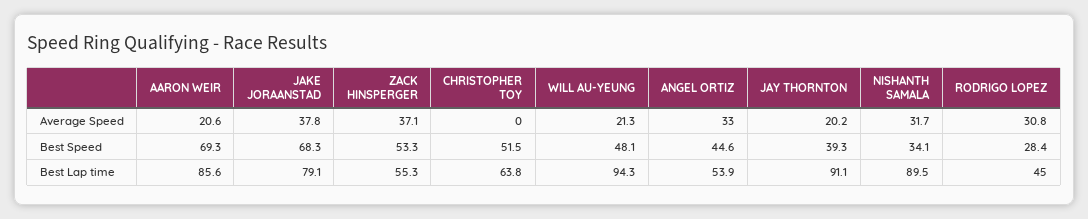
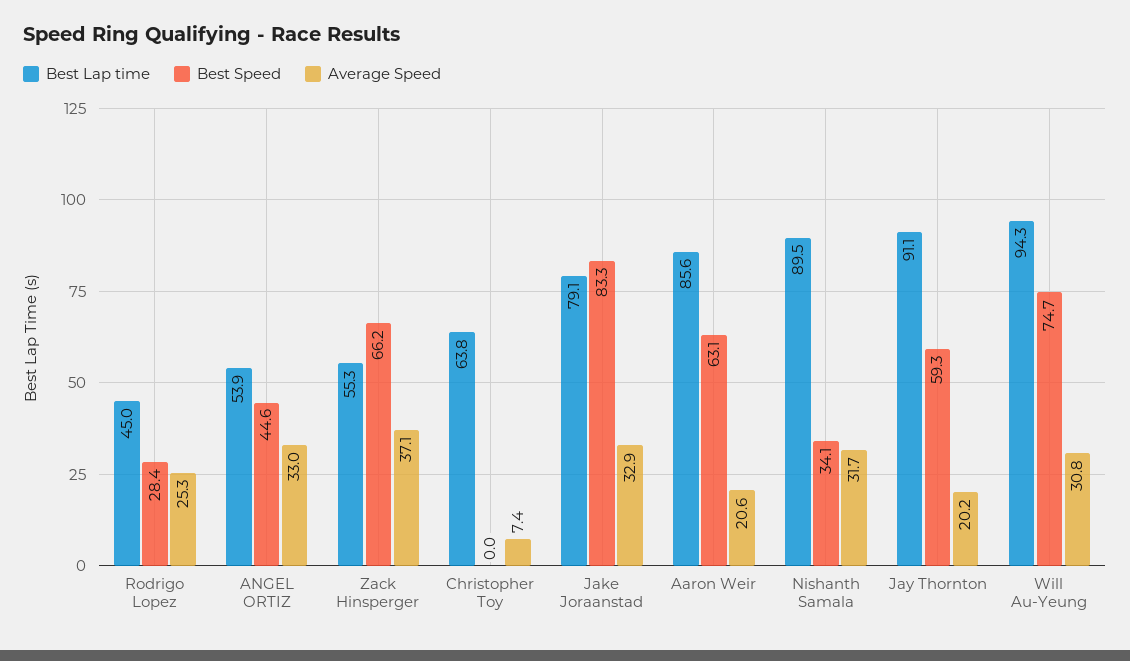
  {
    "Average Speed": {
      "AARON WEIR": 20.6,
-     "JAKE JORAANSTAD": 37.8,
+     "JAKE JORAANSTAD": 32.9,
      "ZACK HINSPERGER": 37.1,
-     "CHRISTOPHER TOY": 0,
+     "CHRISTOPHER TOY": 7.4,
-     "WILL AU-YEUNG": 21.3,
+     "WILL AU-YEUNG": 30.8,
      "ANGEL ORTIZ": 33,
      "JAY THORNTON": 20.2,
      "NISHANTH SAMALA": 31.7,
-     "RODRIGO LOPEZ": 30.8
+     "RODRIGO LOPEZ": 25.3
    },
    "Best Speed": {
-     "AARON WEIR": 69.3,
+     "AARON WEIR": 63.1,
-     "JAKE JORAANSTAD": 68.3,
+     "JAKE JORAANSTAD": 83.3,
-     "ZACK HINSPERGER": 53.3,
+     "ZACK HINSPERGER": 66.2,
-     "CHRISTOPHER TOY": 51.5,
+     "CHRISTOPHER TOY": 0,
-     "WILL AU-YEUNG": 48.1,
+     "WILL AU-YEUNG": 74.7,
      "ANGEL ORTIZ": 44.6,
-     "JAY THORNTON": 39.3,
+     "JAY THORNTON": 59.3,
      "NISHANTH SAMALA": 34.1,
      "RODRIGO LOPEZ": 28.4
    },
    "Best Lap time": {
      "AARON WEIR": 85.6,
      "JAKE JORAANSTAD": 79.1,
      "ZACK HINSPERGER": 55.3,
      "CHRISTOPHER TOY": 63.8,
      "WILL AU-YEUNG": 94.3,
      "ANGEL ORTIZ": 53.9,
      "JAY THORNTON": 91.1,
      "NISHANTH SAMALA": 89.5,
      "RODRIGO LOPEZ": 45
    }
  }

